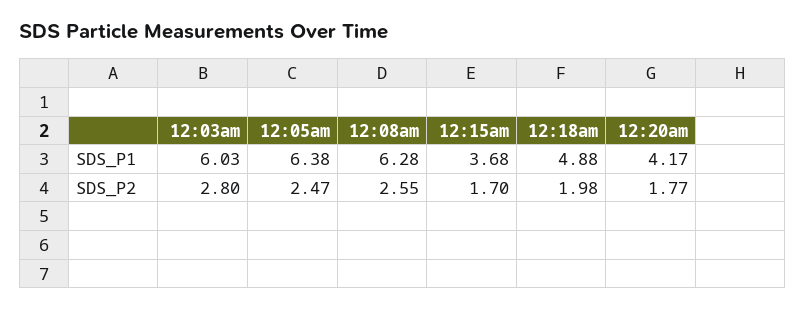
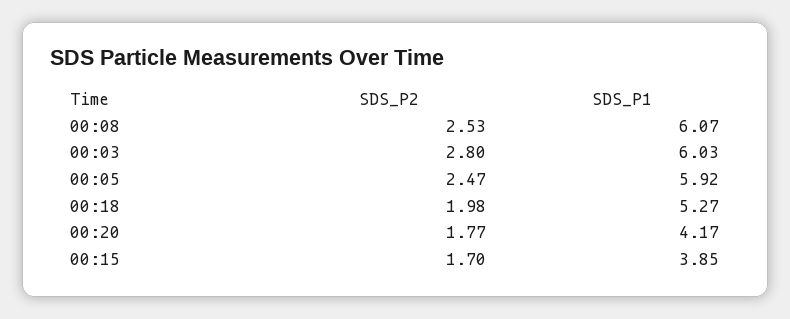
  {
    "12:03am": {
      "SDS_P1": 6.03,
      "SDS_P2": 2.8
    },
    "12:05am": {
-     "SDS_P1": 6.38,
+     "SDS_P1": 5.92,
      "SDS_P2": 2.47
    },
    "12:08am": {
-     "SDS_P1": 6.28,
+     "SDS_P1": 6.07,
-     "SDS_P2": 2.55
+     "SDS_P2": 2.53
    },
    "12:15am": {
-     "SDS_P1": 3.68,
+     "SDS_P1": 3.85,
      "SDS_P2": 1.7
    },
    "12:18am": {
-     "SDS_P1": 4.88,
+     "SDS_P1": 5.27,
      "SDS_P2": 1.98
    },
    "12:20am": {
      "SDS_P1": 4.17,
      "SDS_P2": 1.77
    }
  }

